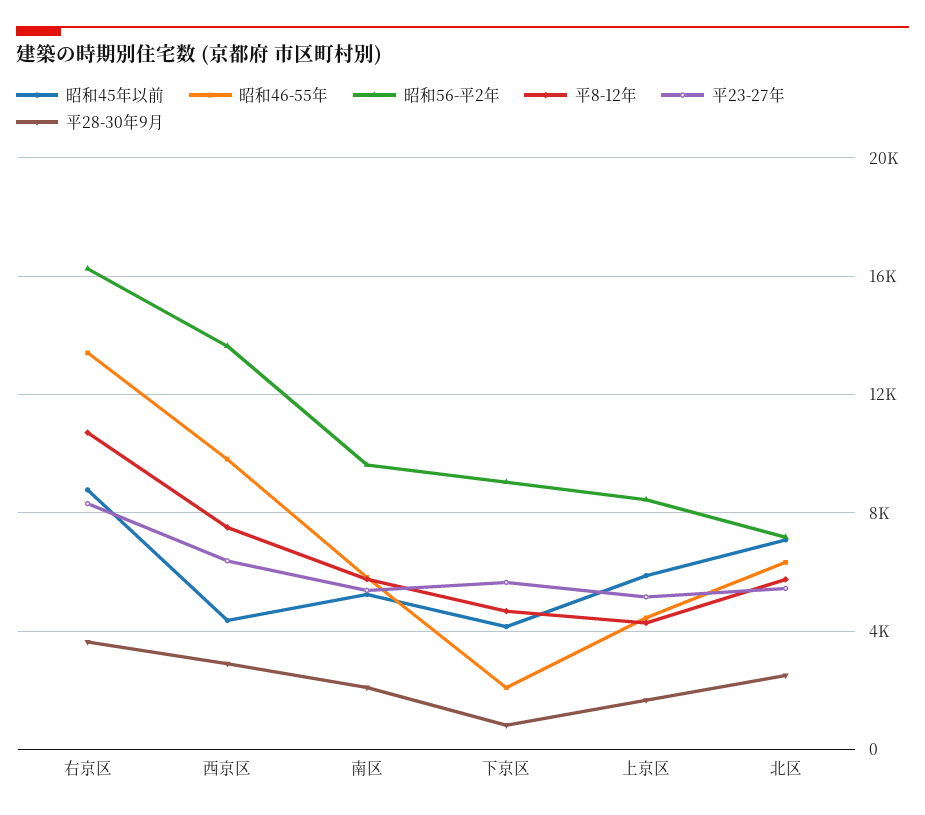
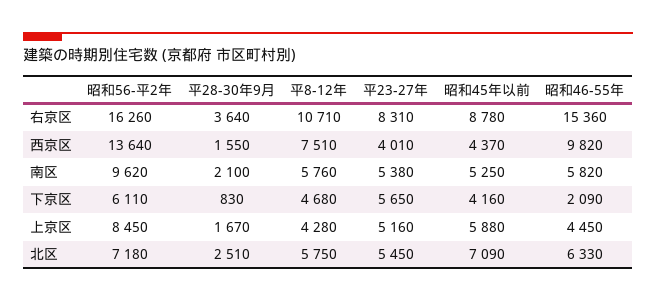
  {
    "昭和45年以前": {
      "右京区": 8780,
      "西京区": 4370,
      "南区": 5250,
      "下京区": 4160,
      "上京区": 5880,
      "北区": 7090
    },
    "昭和46-55年": {
-     "右京区": 13500,
+     "右京区": 15360,
      "西京区": 9820,
      "南区": 5820,
      "下京区": 2090,
      "上京区": 4450,
      "北区": 6330
    },
    "昭和56-平2年": {
      "右京区": 16260,
      "西京区": 13640,
      "南区": 9620,
-     "下京区": 9000,
+     "下京区": 6110,
      "上京区": 8450,
      "北区": 7180
    },
    "平8-12年": {
      "右京区": 10710,
      "西京区": 7510,
      "南区": 5760,
      "下京区": 4680,
      "上京区": 4280,
      "北区": 5750
    },
    "平23-27年": {
      "右京区": 8310,
-     "西京区": 6500,
+     "西京区": 4010,
      "南区": 5380,
      "下京区": 5650,
      "上京区": 5160,
      "北区": 5450
    },
    "平28-30年9月": {
      "右京区": 3640,
-     "西京区": 3000,
+     "西京区": 1550,
      "南区": 2100,
      "下京区": 830,
      "上京区": 1670,
      "北区": 2510
    }
  }

